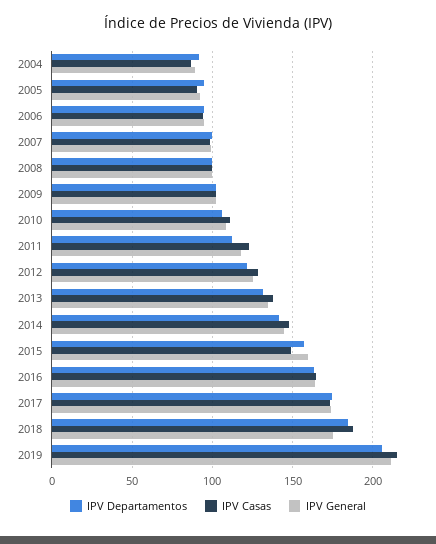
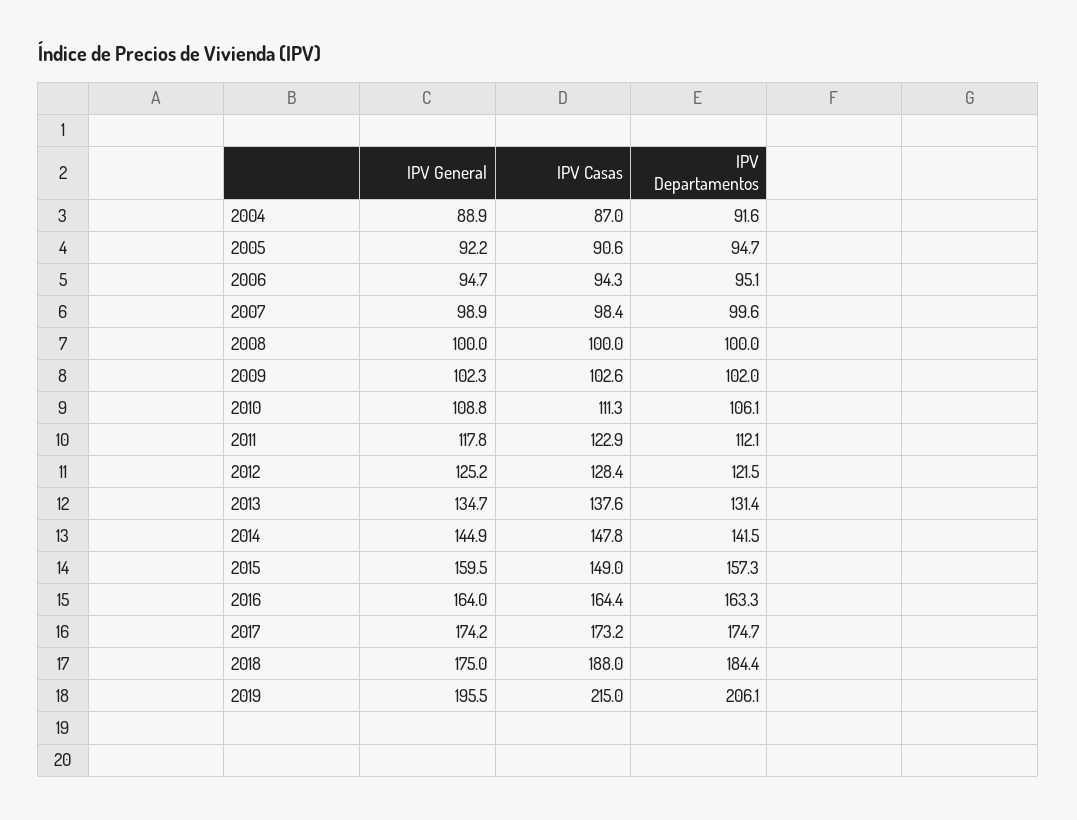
  {
    "IPV Departamentos": {
      "2004": 91.6,
      "2005": 94.7,
      "2006": 95.1,
      "2007": 99.6,
      "2008": 100,
      "2009": 102,
      "2010": 106.1,
      "2011": 112.1,
      "2012": 121.5,
      "2013": 131.4,
      "2014": 141.5,
      "2015": 157.3,
      "2016": 163.3,
      "2017": 174.7,
      "2018": 184.4,
      "2019": 206.1
    },
    "IPV Casas": {
      "2004": 87,
      "2005": 90.6,
      "2006": 94.3,
      "2007": 98.4,
      "2008": 100,
      "2009": 102.6,
      "2010": 111.3,
      "2011": 122.9,
      "2012": 128.4,
      "2013": 137.6,
      "2014": 147.8,
      "2015": 149,
      "2016": 164.4,
      "2017": 173.2,
      "2018": 188,
      "2019": 215
    },
    "IPV General": {
      "2004": 88.9,
      "2005": 92.2,
      "2006": 94.7,
      "2007": 98.9,
      "2008": 100,
      "2009": 102.3,
      "2010": 108.8,
      "2011": 117.8,
      "2012": 125.2,
      "2013": 134.7,
      "2014": 144.9,
      "2015": 159.5,
      "2016": 164,
      "2017": 174.2,
      "2018": 175,
-     "2019": 210
+     "2019": 195.5
    }
  }

